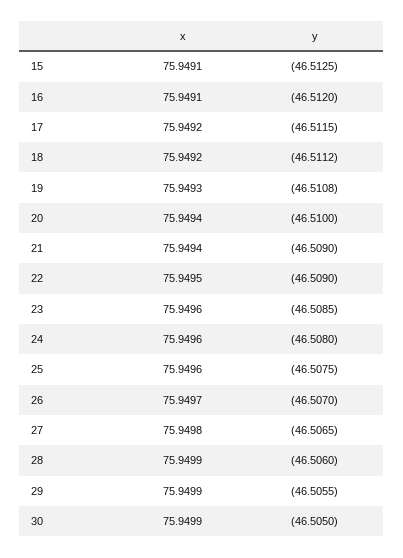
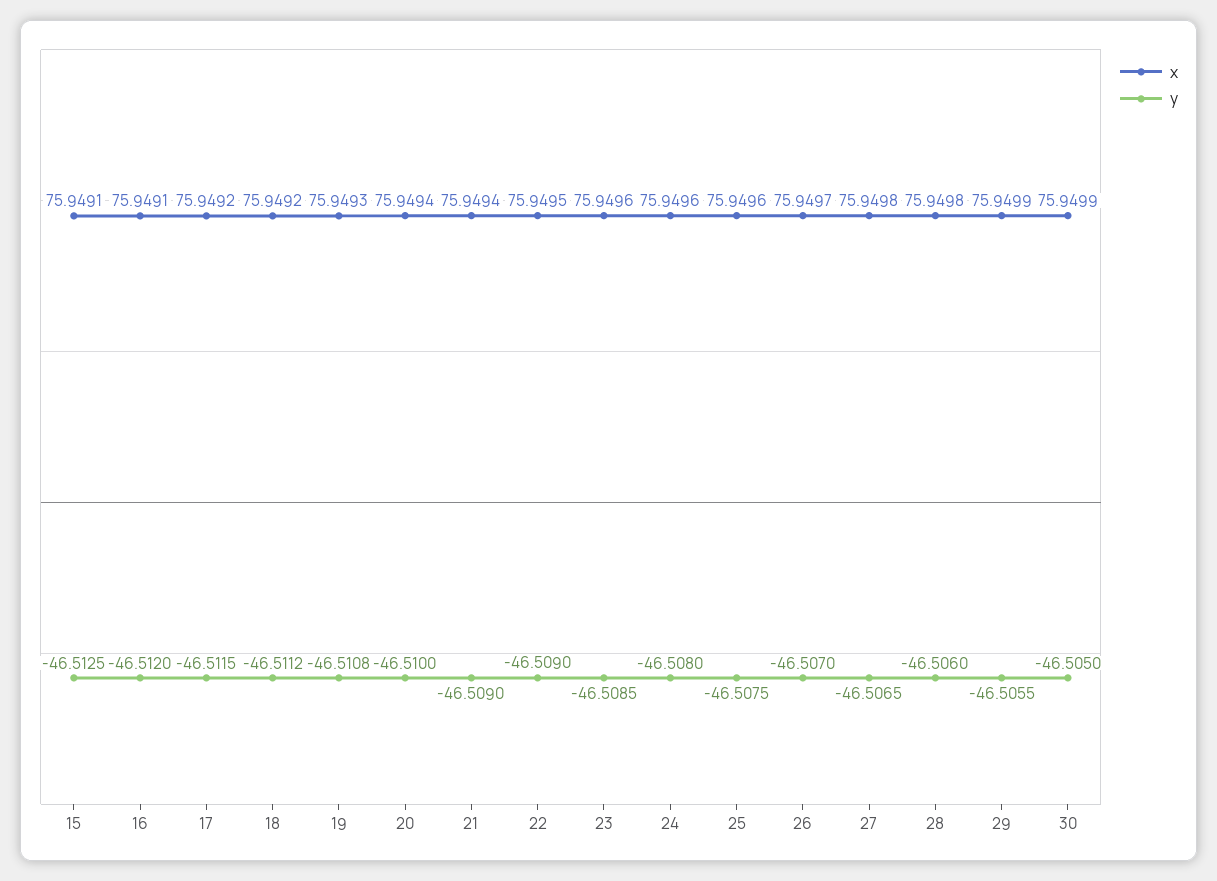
  {
    "x": {
      "15": 75.9491,
      "16": 75.9491,
      "17": 75.9492,
      "18": 75.9492,
      "19": 75.9493,
      "20": 75.9494,
      "21": 75.9494,
      "22": 75.9495,
      "23": 75.9496,
      "24": 75.9496,
      "25": 75.9496,
      "26": 75.9497,
      "27": 75.9498,
-     "28": 75.9499,
+     "28": 75.9498,
      "29": 75.9499,
      "30": 75.9499
    },
    "y": {
      "15": -46.5125,
      "16": -46.512,
      "17": -46.5115,
      "18": -46.5112,
      "19": -46.5108,
      "20": -46.51,
      "21": -46.509,
      "22": -46.509,
      "23": -46.5085,
      "24": -46.508,
      "25": -46.5075,
      "26": -46.507,
      "27": -46.5065,
      "28": -46.506,
      "29": -46.5055,
      "30": -46.505
    }
  }

